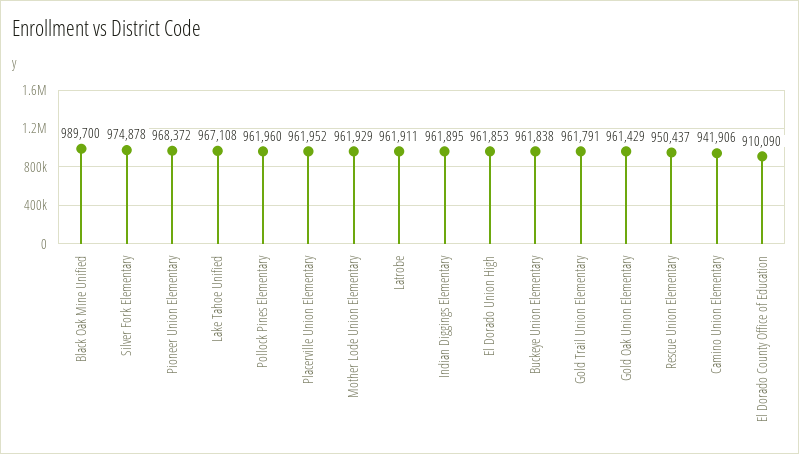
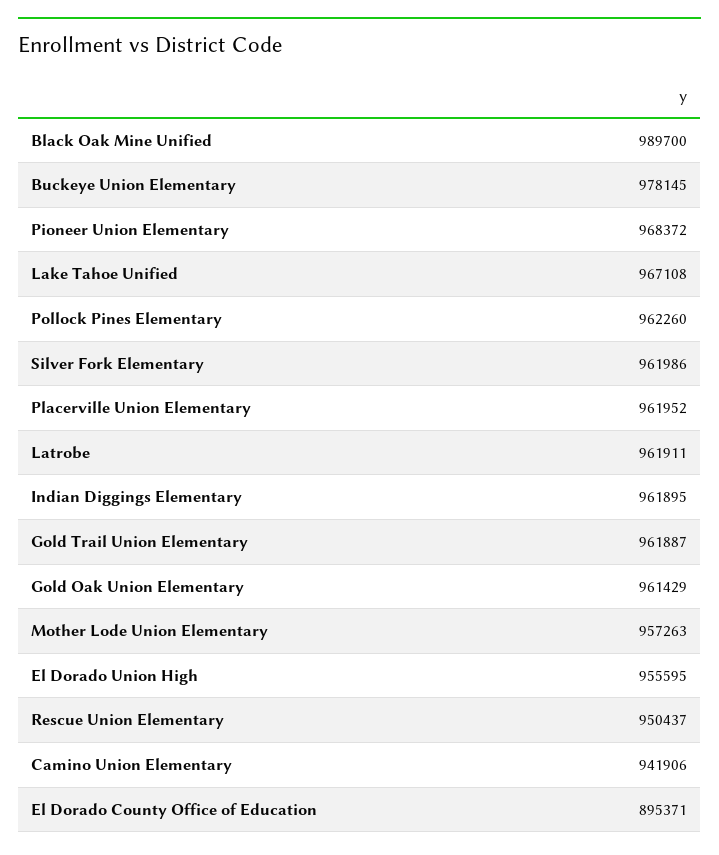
  {
    "Black Oak Mine Unified": 989700,
-   "Silver Fork Elementary": 974878,
+   "Silver Fork Elementary": 961986,
    "Pioneer Union Elementary": 968372,
    "Lake Tahoe Unified": 967108,
-   "Pollock Pines Elementary": 961960,
+   "Pollock Pines Elementary": 962260,
    "Placerville Union Elementary": 961952,
-   "Mother Lode Union Elementary": 961929,
+   "Mother Lode Union Elementary": 957263,
    "Latrobe": 961911,
    "Indian Diggings Elementary": 961895,
-   "El Dorado Union High": 961853,
+   "El Dorado Union High": 955595,
-   "Buckeye Union Elementary": 961838,
+   "Buckeye Union Elementary": 978145,
-   "Gold Trail Union Elementary": 961791,
+   "Gold Trail Union Elementary": 961887,
    "Gold Oak Union Elementary": 961429,
    "Rescue Union Elementary": 950437,
    "Camino Union Elementary": 941906,
-   "El Dorado County Office of Education": 910090
+   "El Dorado County Office of Education": 895371
  }

